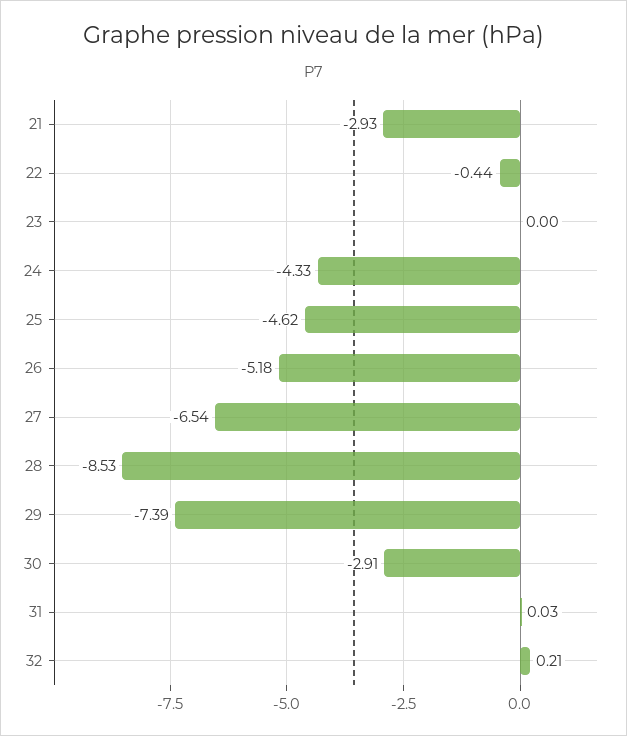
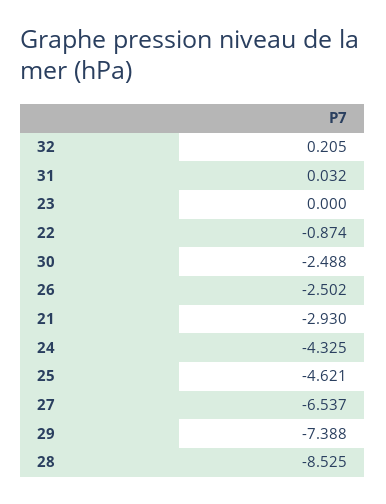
  {
    "21": -2.93,
-   "22": -0.44,
+   "22": -0.874,
    "23": 0,
    "24": -4.325,
    "25": -4.621,
-   "26": -5.18,
+   "26": -2.502,
    "27": -6.537,
    "28": -8.525,
    "29": -7.388,
-   "30": -2.91,
+   "30": -2.488,
    "31": 0.032,
    "32": 0.205
  }

